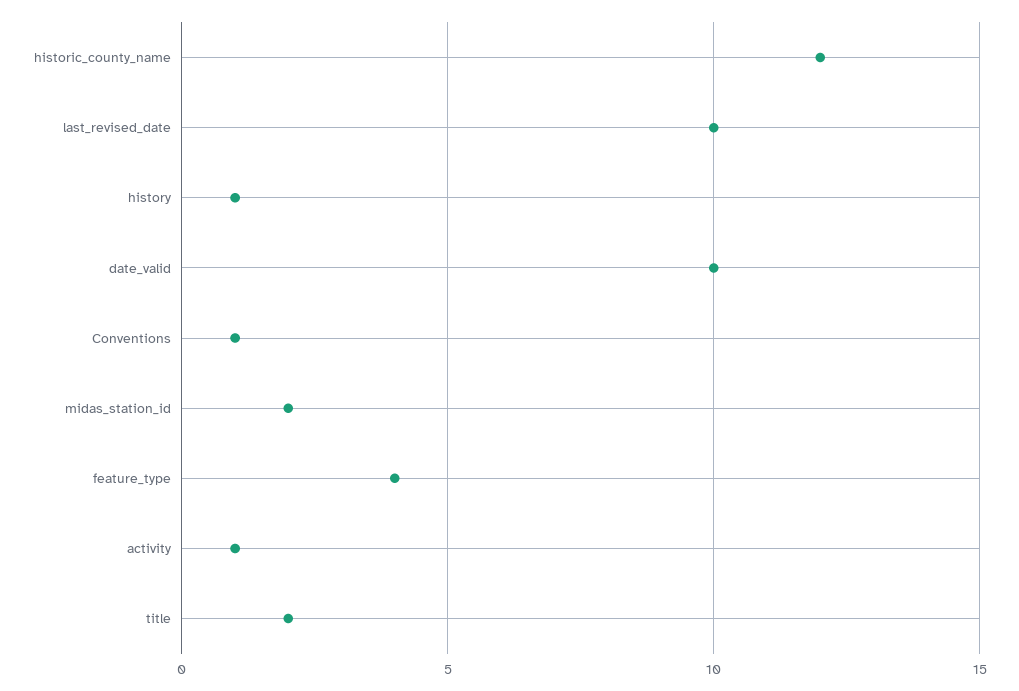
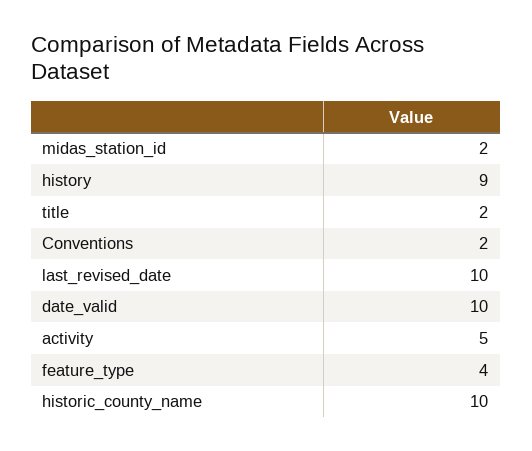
  {
-   "historic_county_name": 12,
+   "historic_county_name": 10,
    "last_revised_date": 10,
-   "history": 1,
+   "history": 9,
    "date_valid": 10,
-   "Conventions": 1,
+   "Conventions": 2,
    "midas_station_id": 2,
    "feature_type": 4,
-   "activity": 1,
+   "activity": 5,
    "title": 2
  }

